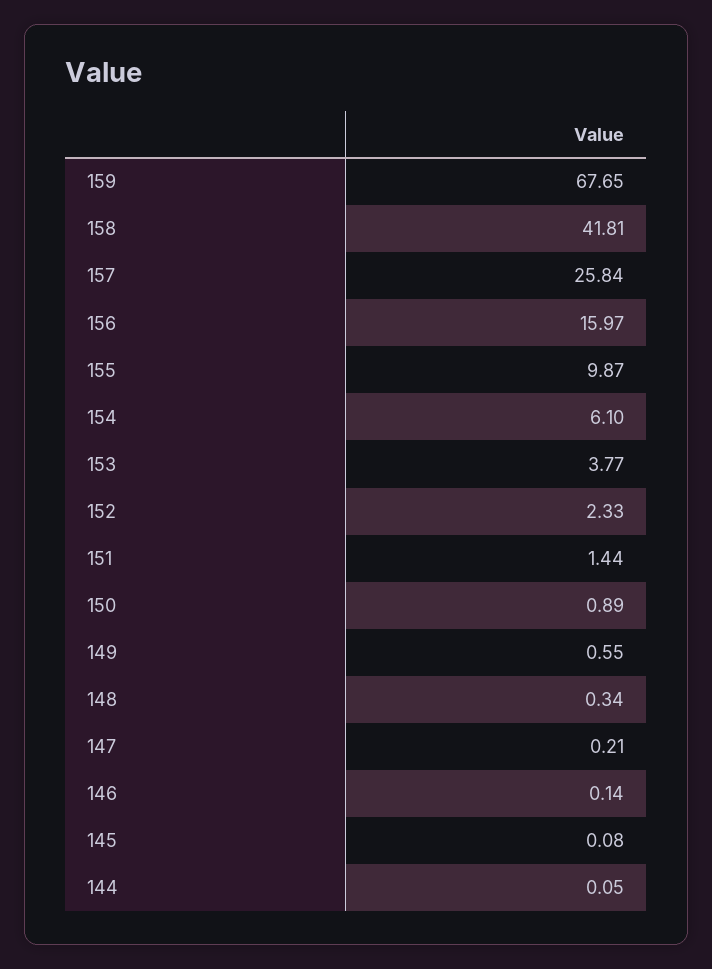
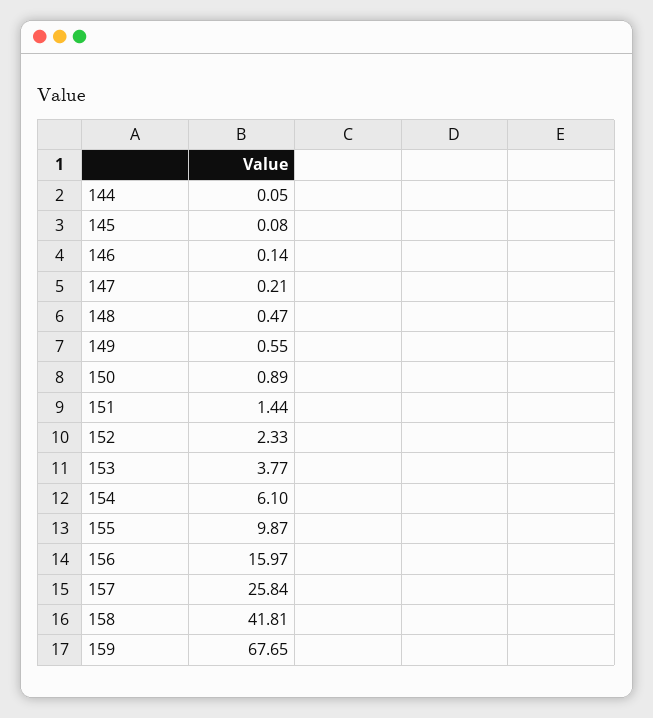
  {
    "159": 67.65,
    "158": 41.81,
    "157": 25.84,
    "156": 15.97,
    "155": 9.87,
    "154": 6.1,
    "153": 3.77,
    "152": 2.33,
    "151": 1.44,
    "150": 0.89,
    "149": 0.55,
-   "148": 0.34,
+   "148": 0.47,
    "147": 0.21,
    "146": 0.14,
    "145": 0.08,
    "144": 0.05
  }

